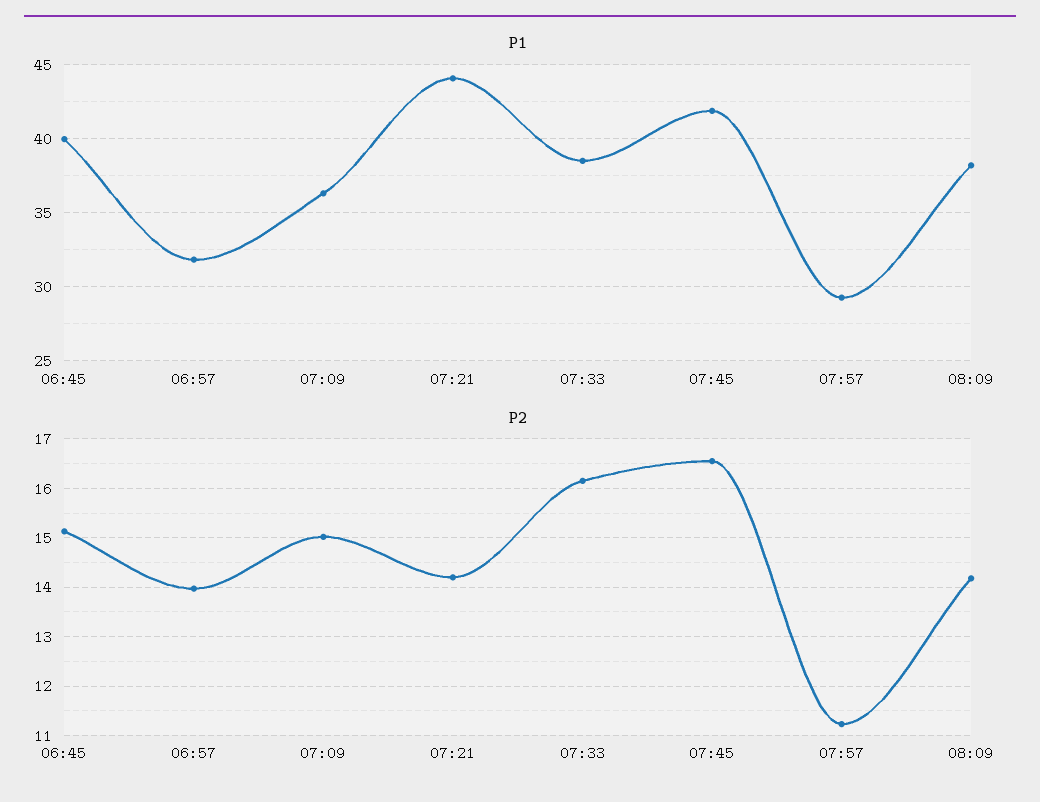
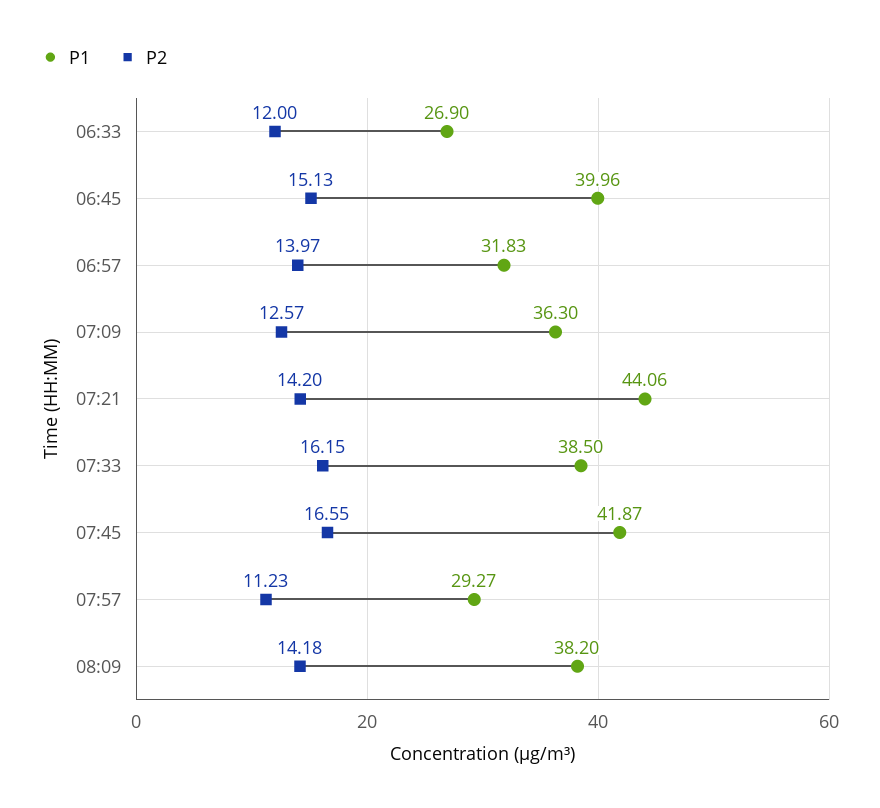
  {
    "P1": {
      "06:45": 39.96,
      "06:57": 31.83,
      "07:09": 36.3,
      "07:21": 44.06,
      "07:33": 38.5,
      "07:45": 41.87,
      "07:57": 29.27,
-     "08:09": 38.2
+     "08:09": 38.2,
+     "06:33": 26.9
    },
    "P2": {
      "06:45": 15.13,
      "06:57": 13.97,
-     "07:09": 15,
+     "07:09": 12.57,
      "07:21": 14.2,
      "07:33": 16.15,
      "07:45": 16.55,
      "07:57": 11.23,
-     "08:09": 14.18
+     "08:09": 14.18,
+     "06:33": 12
    }
  }

